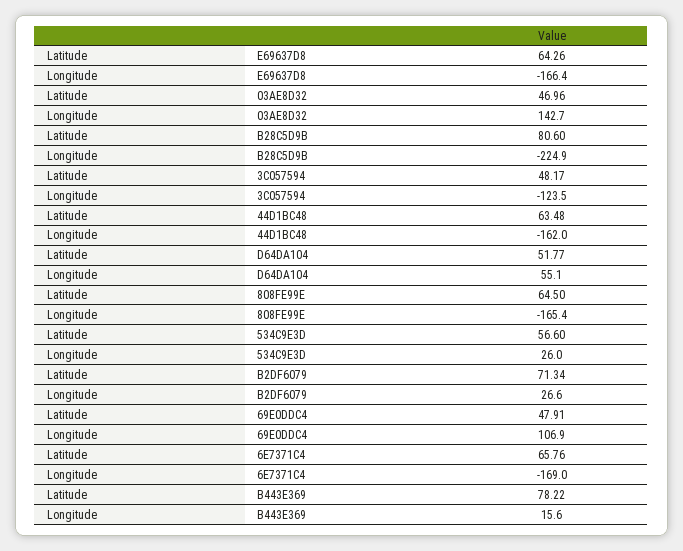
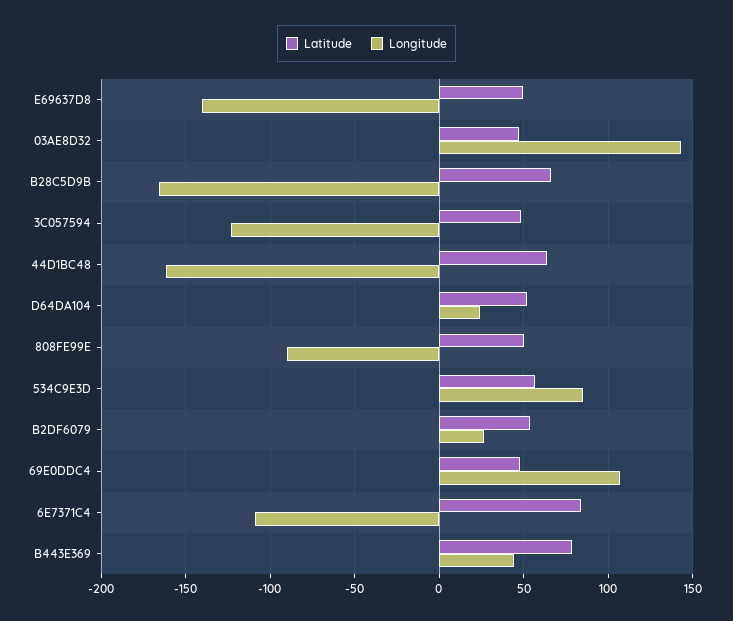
  {
    "Latitude": {
-     "E69637D8": 64.26,
+     "E69637D8": 50,
      "03AE8D32": 46.96,
-     "B28C5D9B": 80.6,
+     "B28C5D9B": 65,
      "3C057594": 48.17,
      "44D1BC48": 63.48,
      "D64DA104": 51.77,
-     "808FE99E": 64.5,
+     "808FE99E": 50,
      "534C9E3D": 56.6,
-     "B2DF6079": 71.34,
+     "B2DF6079": 55,
      "69E0DDC4": 47.91,
-     "6E7371C4": 65.76,
+     "6E7371C4": 85,
      "B443E369": 78.22
    },
    "Longitude": {
-     "E69637D8": -166.4,
+     "E69637D8": -140,
      "03AE8D32": 142.7,
-     "B28C5D9B": -224.9,
+     "B28C5D9B": -165,
      "3C057594": -123.5,
      "44D1BC48": -162,
-     "D64DA104": 55.1,
+     "D64DA104": 25,
-     "808FE99E": -165.4,
+     "808FE99E": -90,
-     "534C9E3D": 26,
+     "534C9E3D": 85,
      "B2DF6079": 26.6,
      "69E0DDC4": 106.9,
-     "6E7371C4": -169,
+     "6E7371C4": -110,
-     "B443E369": 15.6
+     "B443E369": 45
    }
  }

